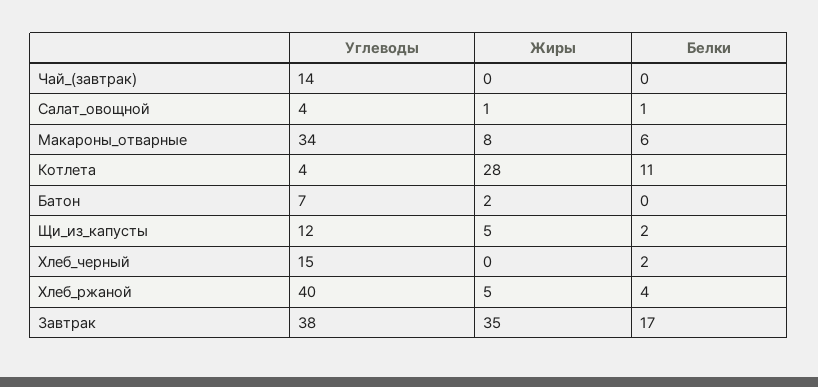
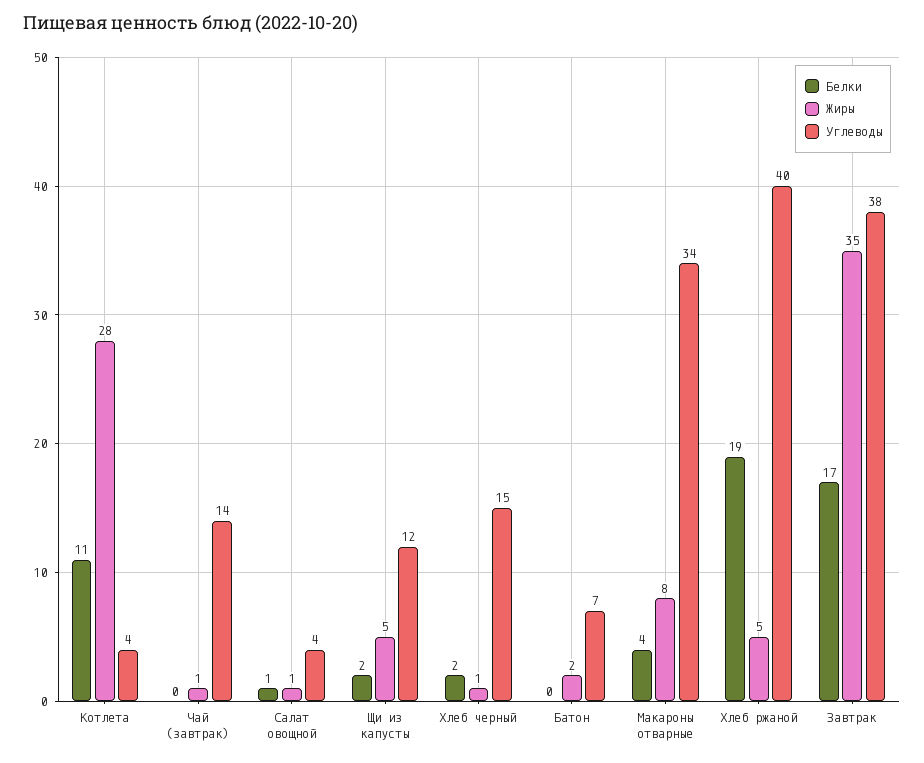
  {
    "Углеводы": {
      "Чай_(завтрак)": 14,
      "Салат_овощной": 4,
      "Макароны_отварные": 34,
      "Котлета": 4,
      "Батон": 7,
      "Щи_из_капусты": 12,
      "Хлеб_черный": 15,
      "Хлеб_ржаной": 40,
      "Завтрак": 38
    },
    "Жиры": {
-     "Чай_(завтрак)": 0,
+     "Чай_(завтрак)": 1,
      "Салат_овощной": 1,
      "Макароны_отварные": 8,
      "Котлета": 28,
      "Батон": 2,
      "Щи_из_капусты": 5,
-     "Хлеб_черный": 0,
+     "Хлеб_черный": 1,
      "Хлеб_ржаной": 5,
      "Завтрак": 35
    },
    "Белки": {
      "Чай_(завтрак)": 0,
      "Салат_овощной": 1,
-     "Макароны_отварные": 6,
+     "Макароны_отварные": 4,
      "Котлета": 11,
      "Батон": 0,
      "Щи_из_капусты": 2,
      "Хлеб_черный": 2,
-     "Хлеб_ржаной": 4,
+     "Хлеб_ржаной": 19,
      "Завтрак": 17
    }
  }

